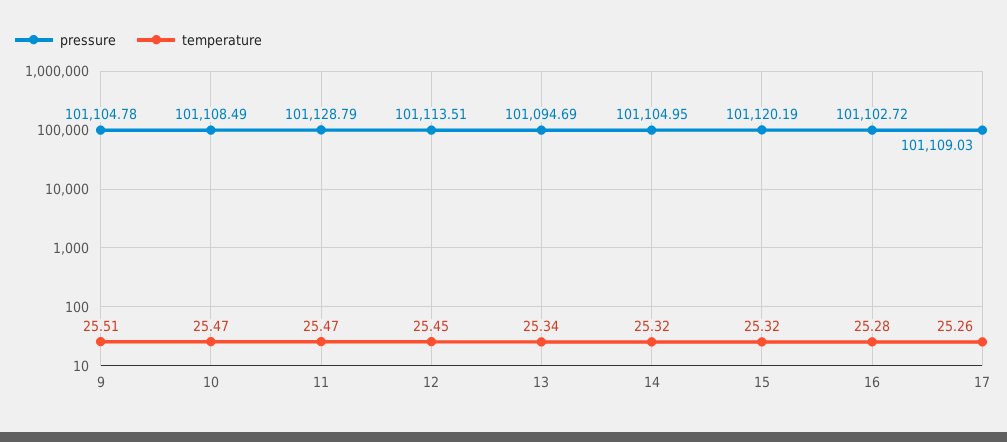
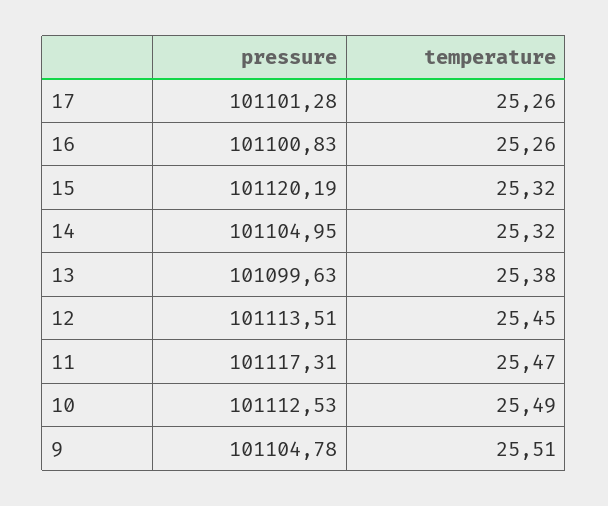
  {
    "pressure": {
      "9": 101104.78,
-     "10": 101108.49,
+     "10": 101112.53,
-     "11": 101128.79,
+     "11": 101117.31,
      "12": 101113.51,
-     "13": 101094.69,
+     "13": 101099.63,
      "14": 101104.95,
      "15": 101120.19,
-     "16": 101102.72,
+     "16": 101100.83,
-     "17": 101109.03
+     "17": 101101.28
    },
    "temperature": {
      "9": 25.51,
-     "10": 25.47,
+     "10": 25.49,
      "11": 25.47,
      "12": 25.45,
-     "13": 25.34,
+     "13": 25.38,
      "14": 25.32,
      "15": 25.32,
-     "16": 25.28,
+     "16": 25.26,
      "17": 25.26
    }
  }

